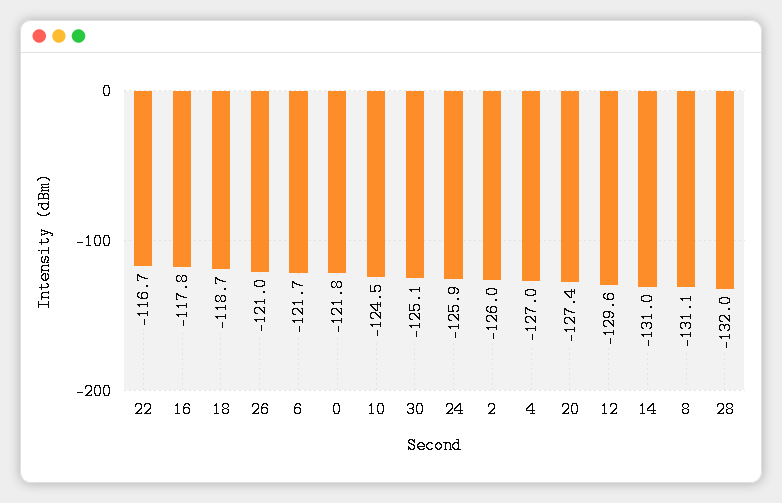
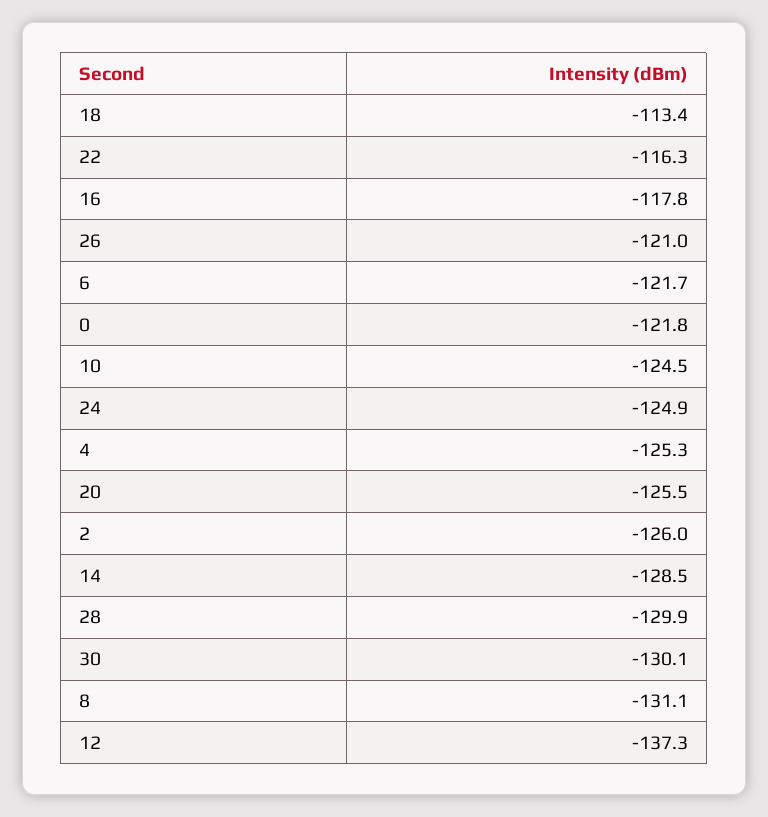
  {
-   "22": -116.7,
+   "22": -116.3,
    "16": -117.8,
-   "18": -118.7,
+   "18": -113.4,
    "26": -121,
    "6": -121.7,
    "0": -121.8,
    "10": -124.5,
-   "30": -125.1,
+   "30": -130.1,
-   "24": -125.9,
+   "24": -124.9,
    "2": -126,
-   "4": -127,
+   "4": -125.3,
-   "20": -127.4,
+   "20": -125.5,
-   "12": -129.6,
+   "12": -137.3,
-   "14": -131,
+   "14": -128.5,
    "8": -131.1,
-   "28": -132
+   "28": -129.9
  }

